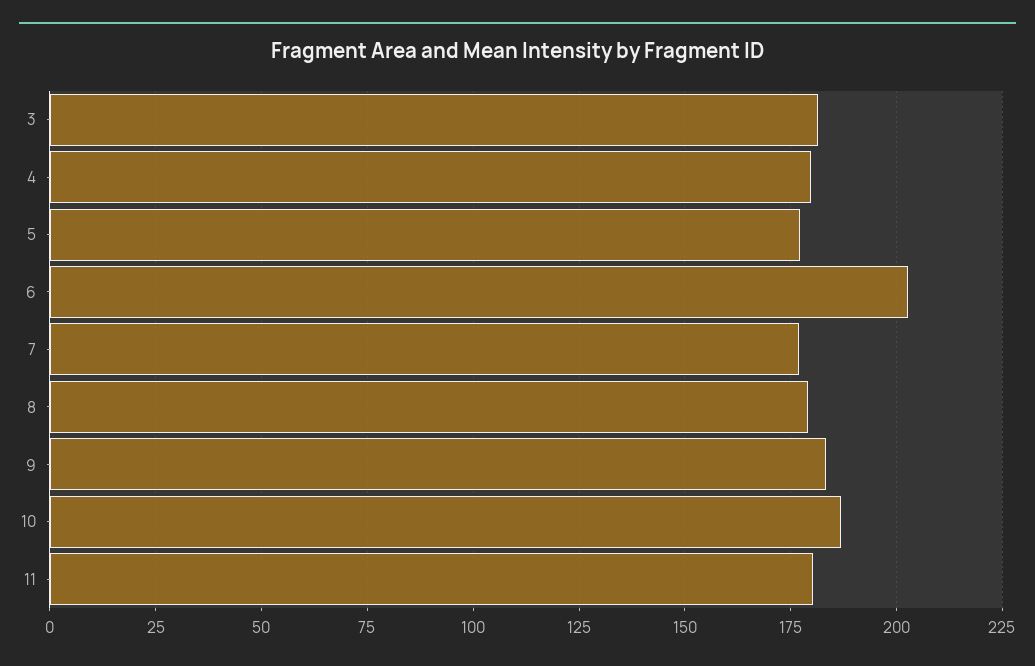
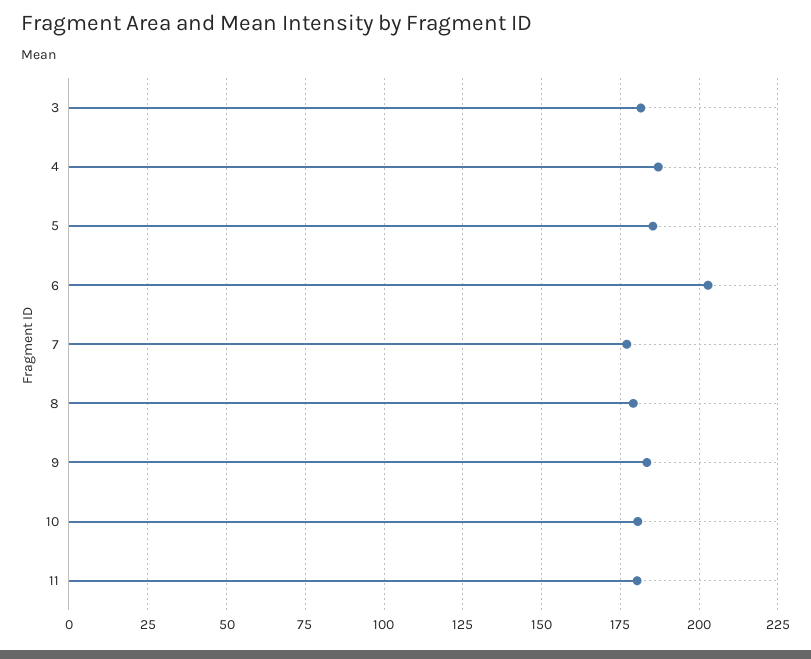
  {
    "3": 182.5,
-   "4": 180,
+   "4": 187.5,
-   "5": 177.5,
+   "5": 185,
    "6": 202.5,
    "7": 177.5,
    "8": 180,
    "9": 182.5,
-   "10": 187.5,
+   "10": 180,
    "11": 180
  }

